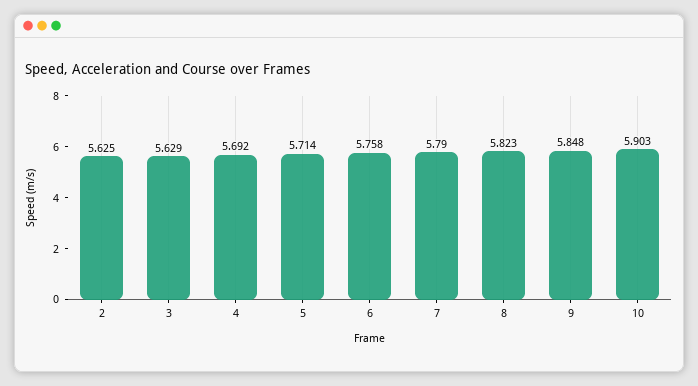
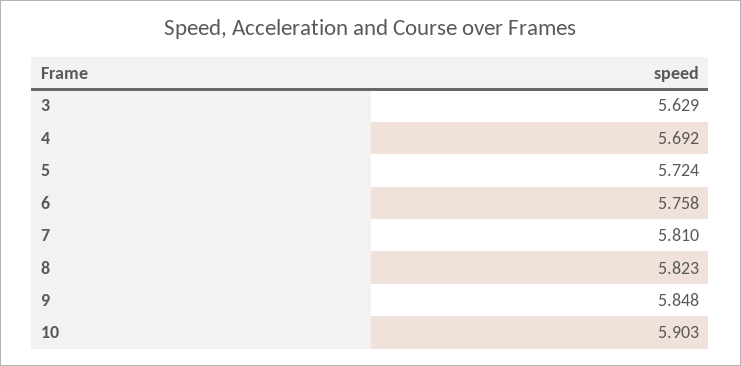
  {
-   "2": 5.625,
    "3": 5.629,
    "4": 5.692,
-   "5": 5.714,
+   "5": 5.724,
    "6": 5.758,
-   "7": 5.79,
+   "7": 5.81,
    "8": 5.823,
    "9": 5.848,
    "10": 5.903
  }

